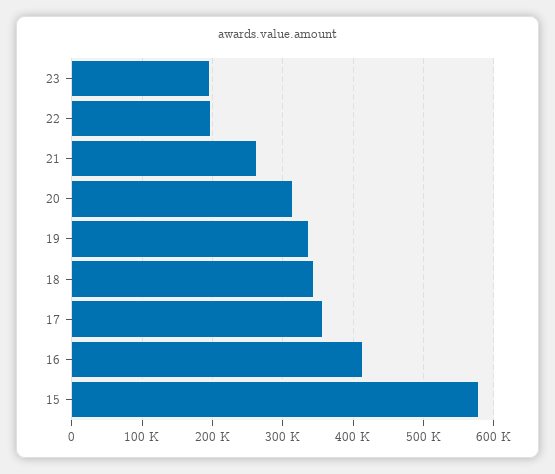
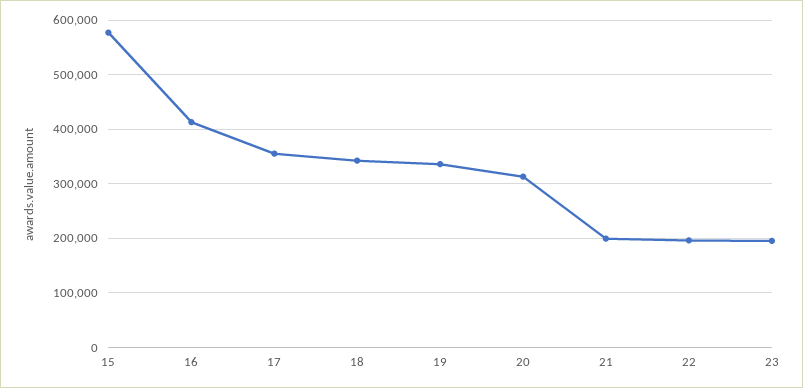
  {
    "23": 190000,
    "22": 200000,
-   "21": 260000,
+   "21": 200000,
    "20": 310000,
    "19": 340000,
    "18": 340000,
    "17": 350000,
    "16": 410000,
    "15": 580000
  }

